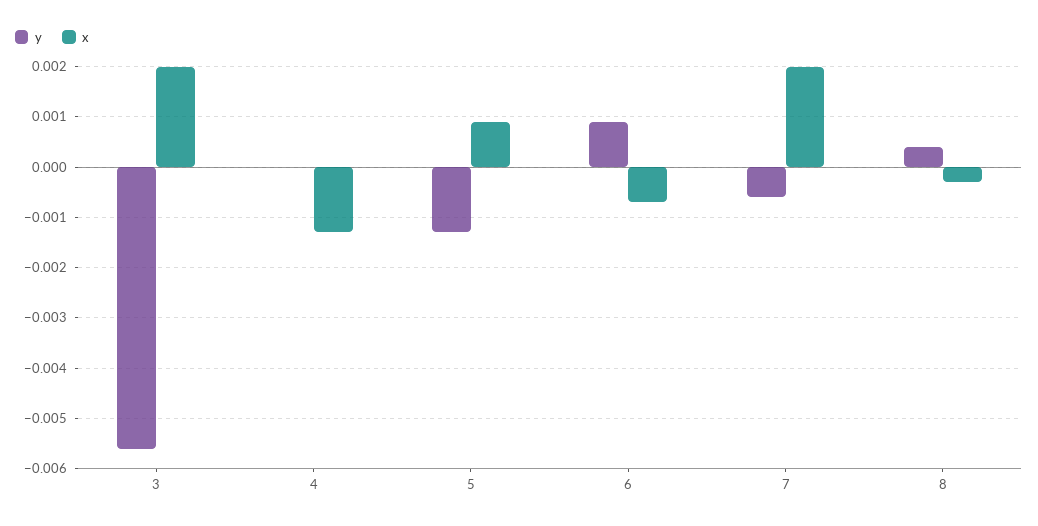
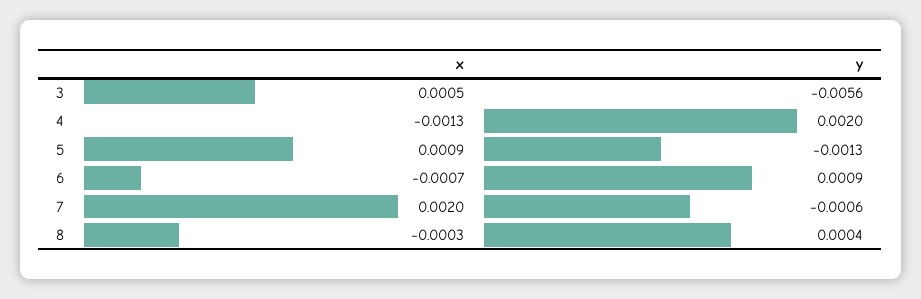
  {
    "y": {
      "3": -0.0056,
-     "4": 0,
+     "4": 0.002,
      "5": -0.0013,
      "6": 0.0009,
      "7": -0.0006,
      "8": 0.0004
    },
    "x": {
-     "3": 0.002,
+     "3": 0.0005,
      "4": -0.0013,
      "5": 0.0009,
      "6": -0.0007,
      "7": 0.002,
      "8": -0.0003
    }
  }

